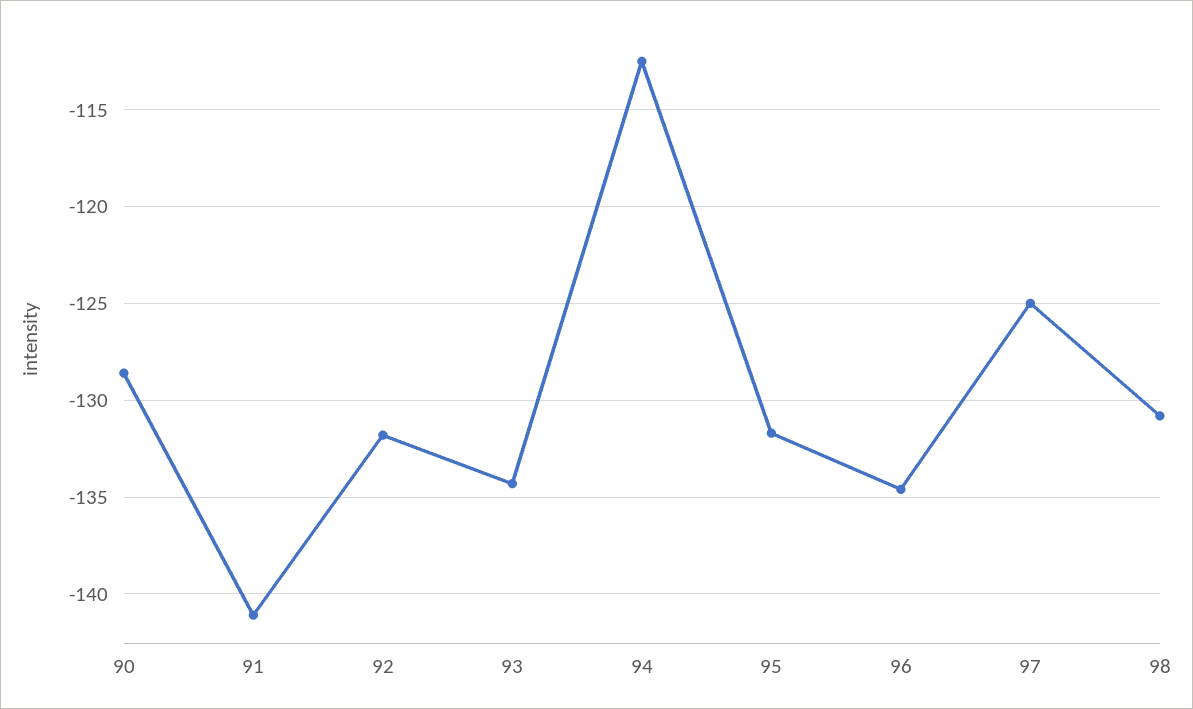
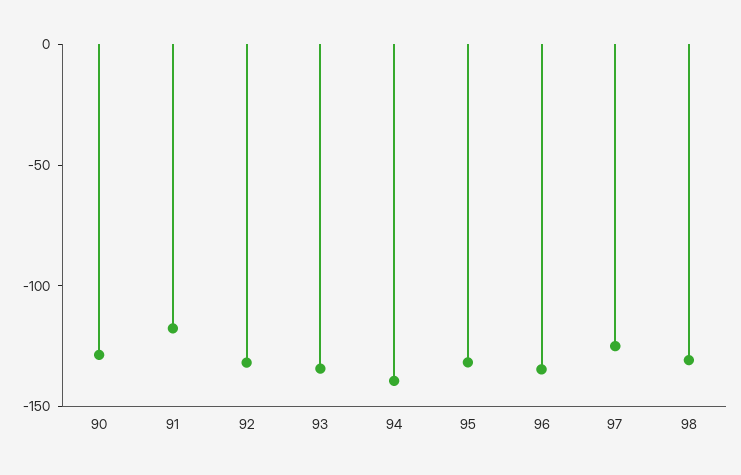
  {
    "90": -128.5,
-   "91": -141,
+   "91": -120,
    "92": -132,
    "93": -134.5,
-   "94": -112.5,
+   "94": -140,
    "95": -131.5,
    "96": -134.5,
    "97": -125,
    "98": -131
  }

